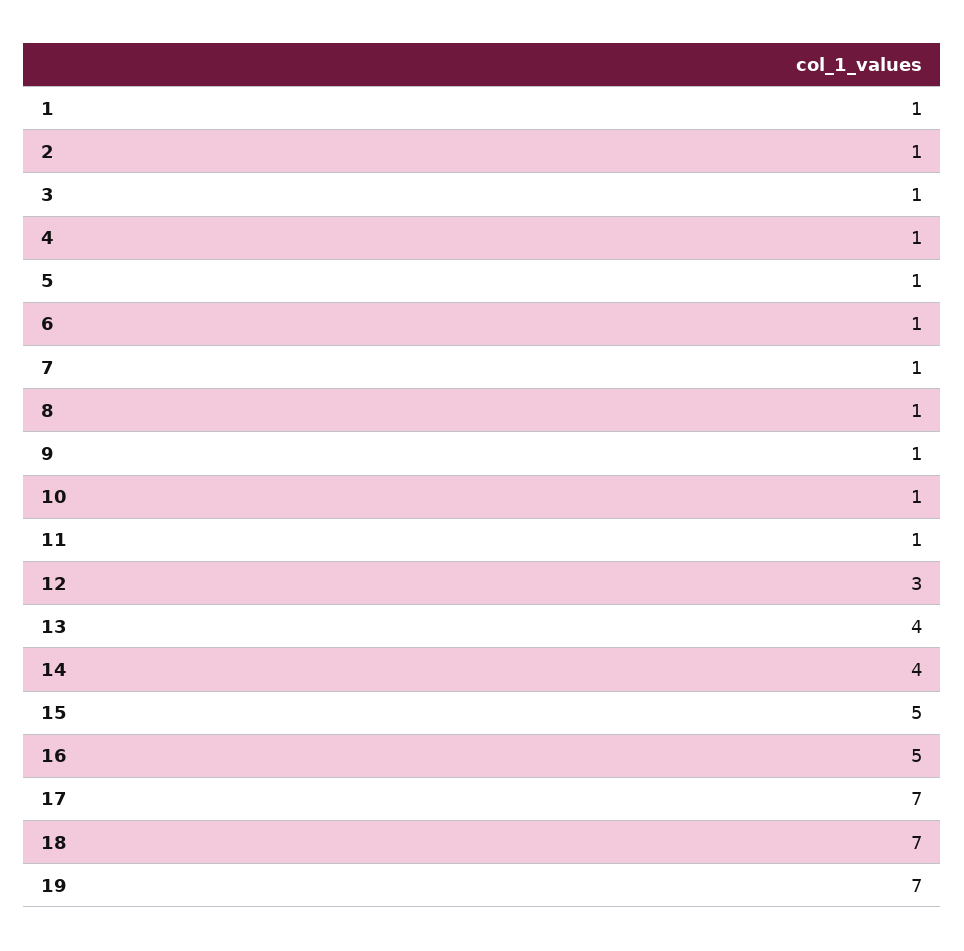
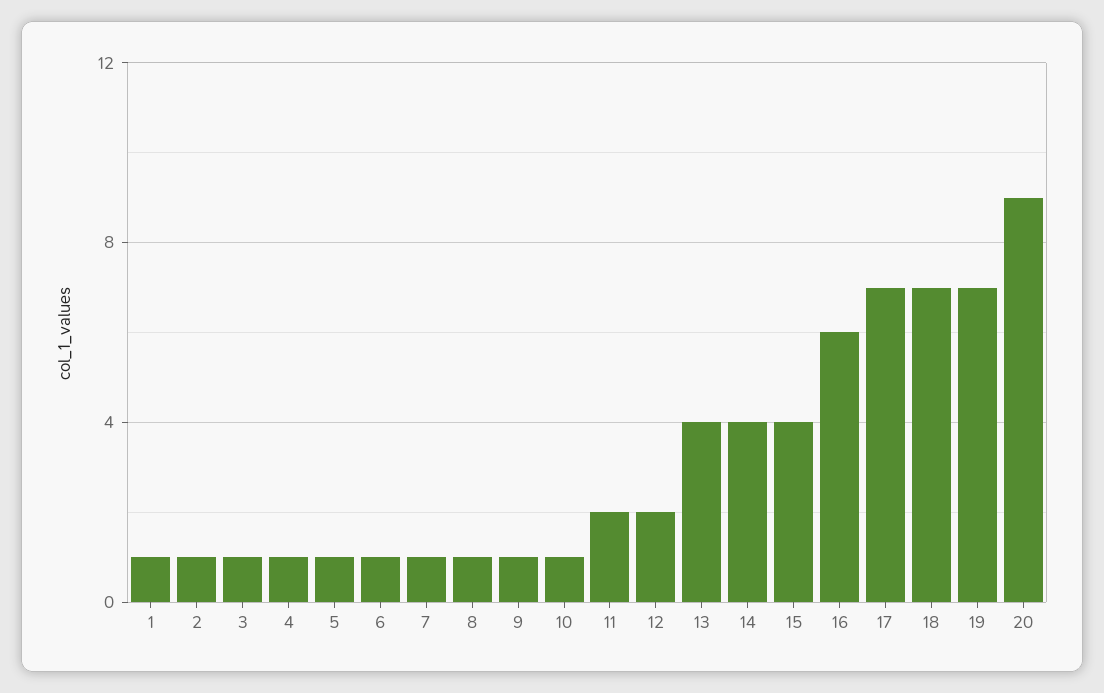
  {
    "1": 1,
    "2": 1,
    "3": 1,
    "4": 1,
    "5": 1,
    "6": 1,
    "7": 1,
    "8": 1,
    "9": 1,
    "10": 1,
-   "11": 1,
+   "11": 2,
-   "12": 3,
+   "12": 2,
    "13": 4,
    "14": 4,
-   "15": 5,
+   "15": 4,
-   "16": 5,
+   "16": 6,
    "17": 7,
    "18": 7,
-   "19": 7
+   "19": 7,
+   "20": 9
  }

